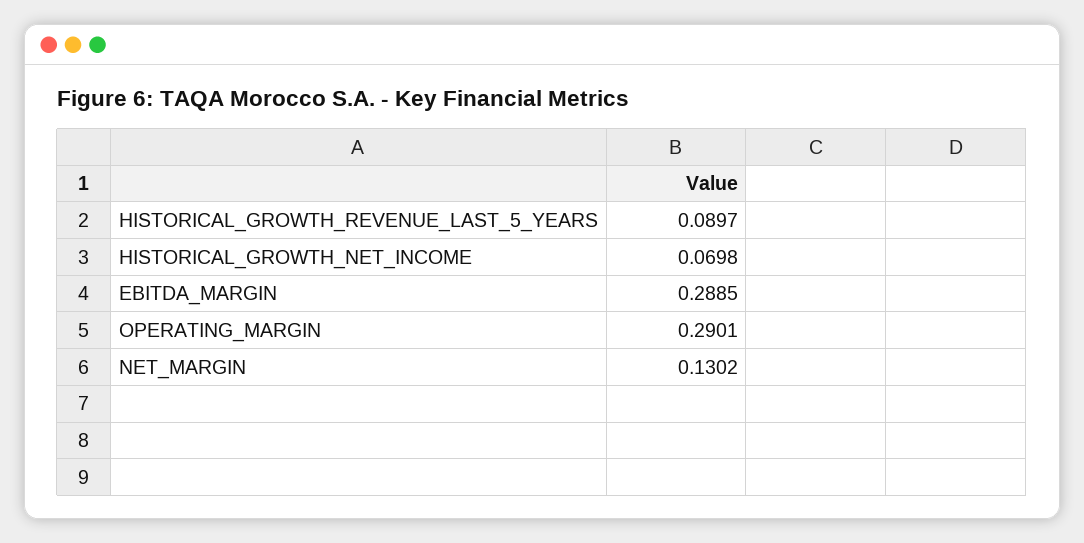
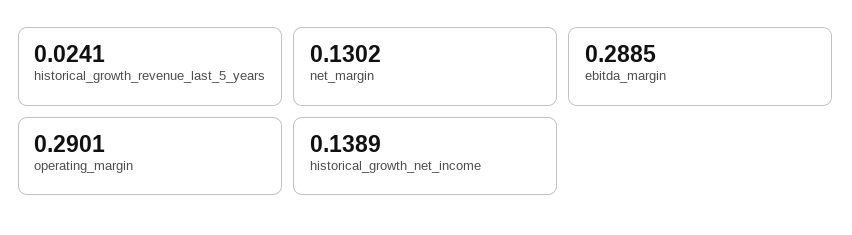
  {
-   "HISTORICAL_GROWTH_REVENUE_LAST_5_YEARS": 0.0897,
+   "HISTORICAL_GROWTH_REVENUE_LAST_5_YEARS": 0.0241,
-   "HISTORICAL_GROWTH_NET_INCOME": 0.0698,
+   "HISTORICAL_GROWTH_NET_INCOME": 0.1389,
    "EBITDA_MARGIN": 0.2885,
    "OPERATING_MARGIN": 0.2901,
    "NET_MARGIN": 0.1302
  }

